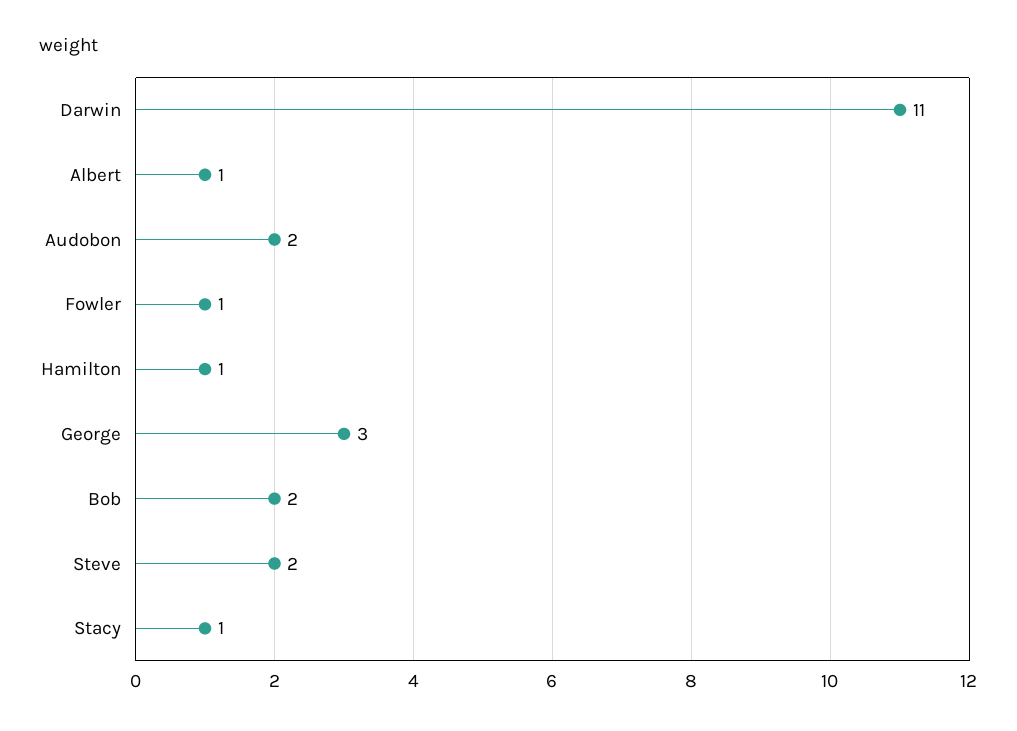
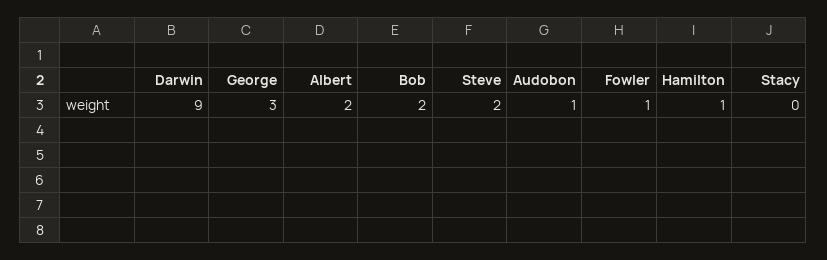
  {
-   "Darwin": 11,
+   "Darwin": 9,
-   "Albert": 1,
+   "Albert": 2,
-   "Audobon": 2,
+   "Audobon": 1,
    "Fowler": 1,
    "Hamilton": 1,
    "George": 3,
    "Bob": 2,
    "Steve": 2,
-   "Stacy": 1
+   "Stacy": 0
  }

